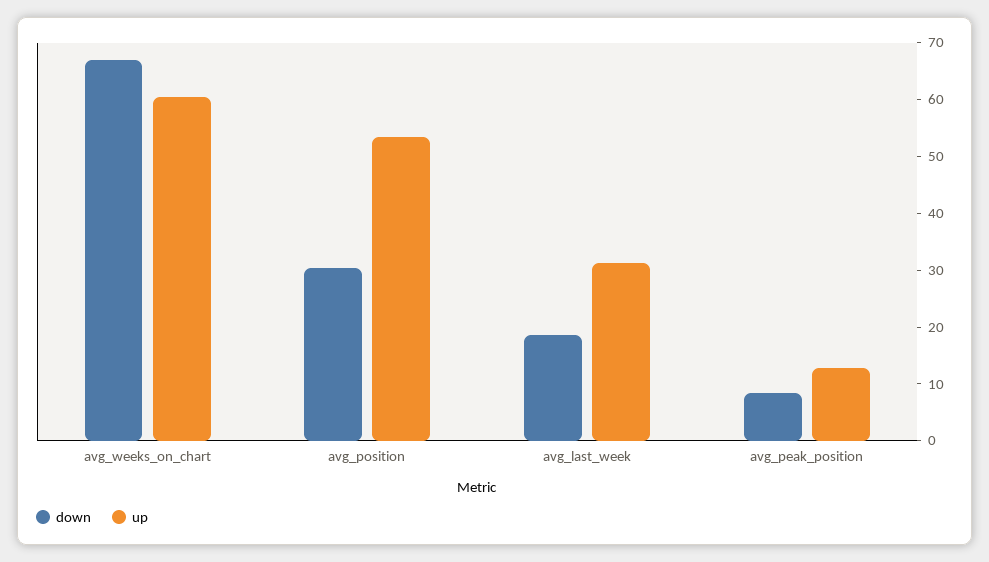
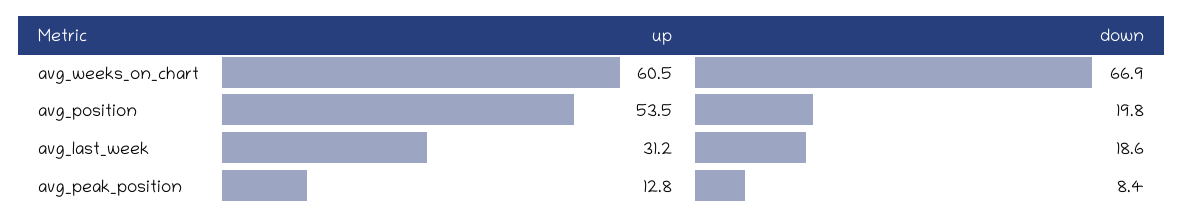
  {
    "down": {
      "avg_weeks_on_chart": 66.9,
-     "avg_position": 30,
+     "avg_position": 19.8,
      "avg_last_week": 18.6,
      "avg_peak_position": 8.4
    },
    "up": {
      "avg_weeks_on_chart": 60.5,
      "avg_position": 53.5,
      "avg_last_week": 31.2,
      "avg_peak_position": 12.8
    }
  }

